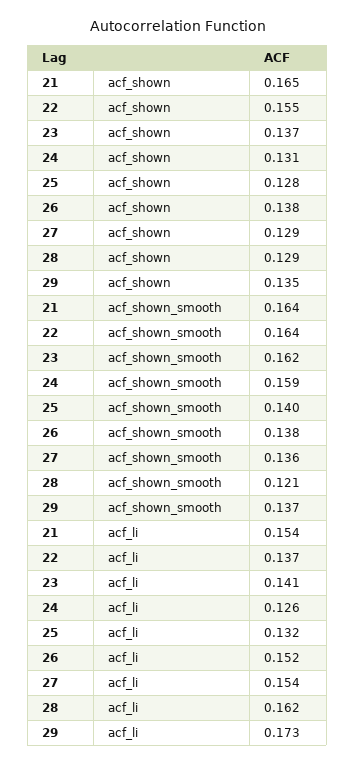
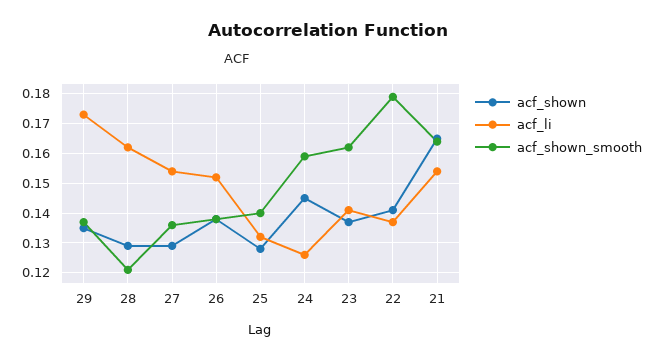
  {
    "acf_shown": {
      "21": 0.165,
-     "22": 0.155,
+     "22": 0.14,
      "23": 0.137,
-     "24": 0.131,
+     "24": 0.145,
      "25": 0.128,
      "26": 0.138,
      "27": 0.129,
      "28": 0.129,
      "29": 0.135
    },
    "acf_shown_smooth": {
      "21": 0.164,
-     "22": 0.164,
+     "22": 0.18,
      "23": 0.162,
      "24": 0.159,
      "25": 0.14,
      "26": 0.138,
      "27": 0.136,
      "28": 0.121,
      "29": 0.137
    },
    "acf_li": {
      "21": 0.154,
      "22": 0.137,
      "23": 0.141,
      "24": 0.126,
      "25": 0.132,
      "26": 0.152,
      "27": 0.154,
      "28": 0.162,
      "29": 0.173
    }
  }

